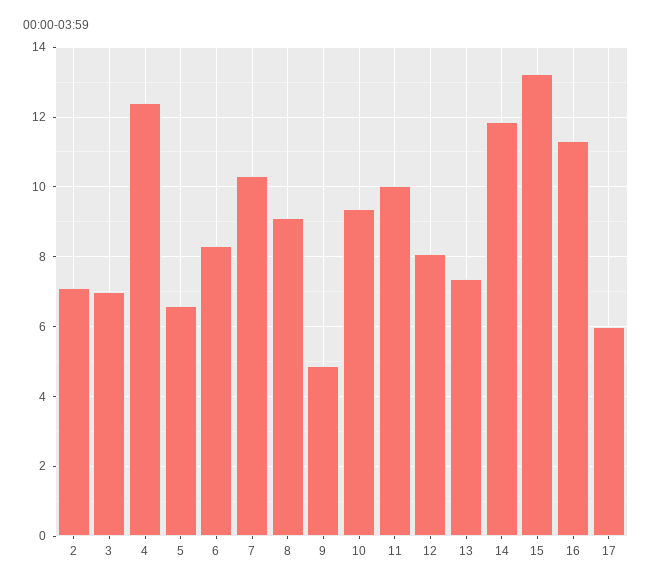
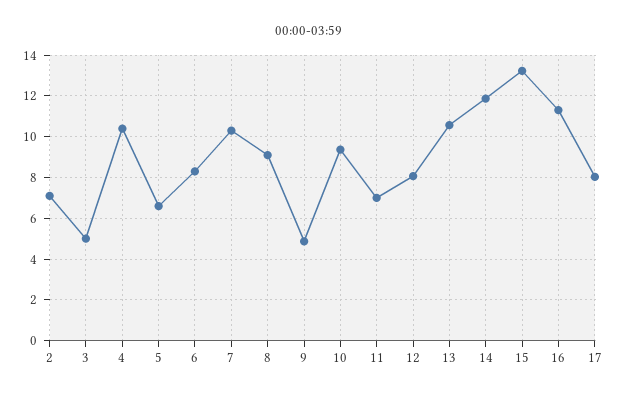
  {
    "2": 7.2,
-   "3": 7,
+   "3": 5,
-   "4": 12.4,
+   "4": 10.5,
    "5": 6.6,
    "6": 8.4,
    "7": 10.4,
    "8": 9.2,
    "9": 4.8,
    "10": 9.4,
-   "11": 10,
+   "11": 7,
    "12": 8,
-   "13": 7.4,
+   "13": 10.5,
    "14": 11.8,
    "15": 13.2,
    "16": 11.4,
-   "17": 6
+   "17": 8
  }

